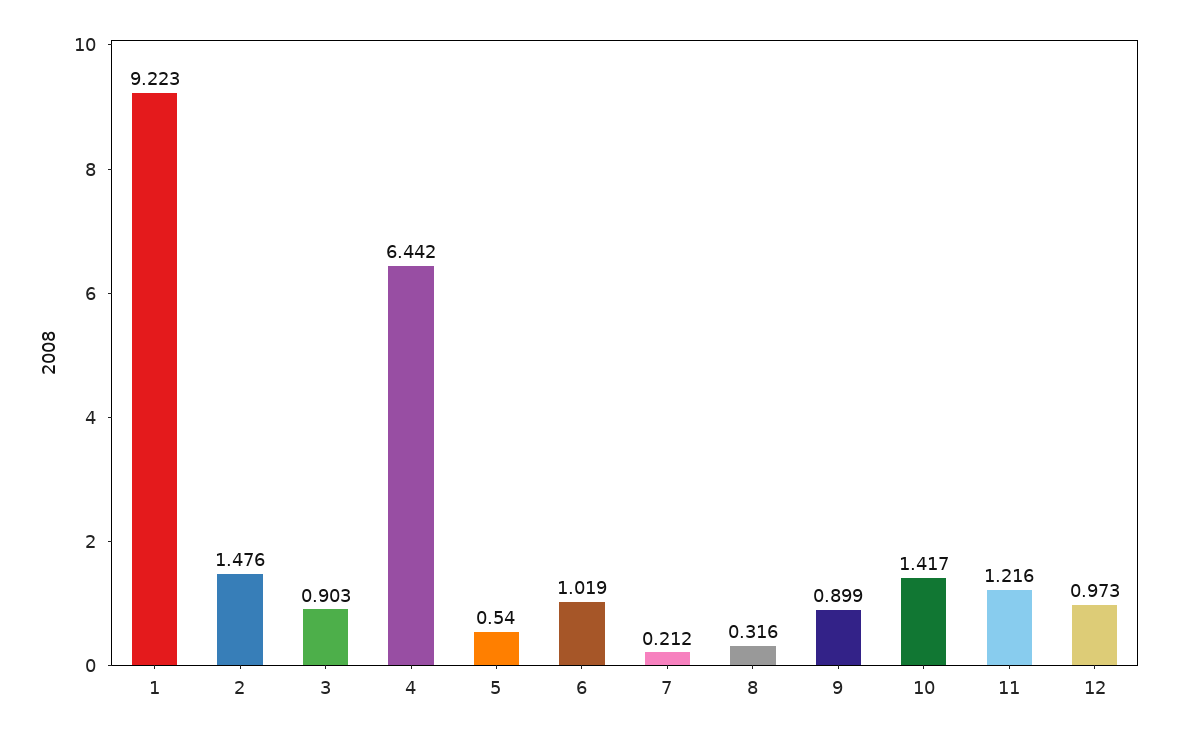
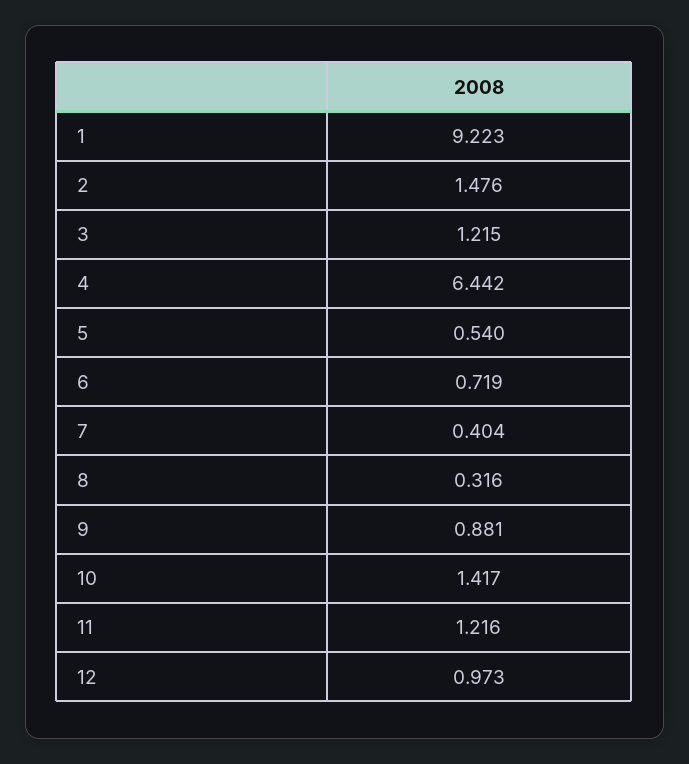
  {
    "1": 9.223,
    "2": 1.476,
-   "3": 0.903,
+   "3": 1.215,
    "4": 6.442,
    "5": 0.54,
-   "6": 1.019,
+   "6": 0.719,
-   "7": 0.212,
+   "7": 0.404,
    "8": 0.316,
-   "9": 0.899,
+   "9": 0.881,
    "10": 1.417,
    "11": 1.216,
    "12": 0.973
  }

